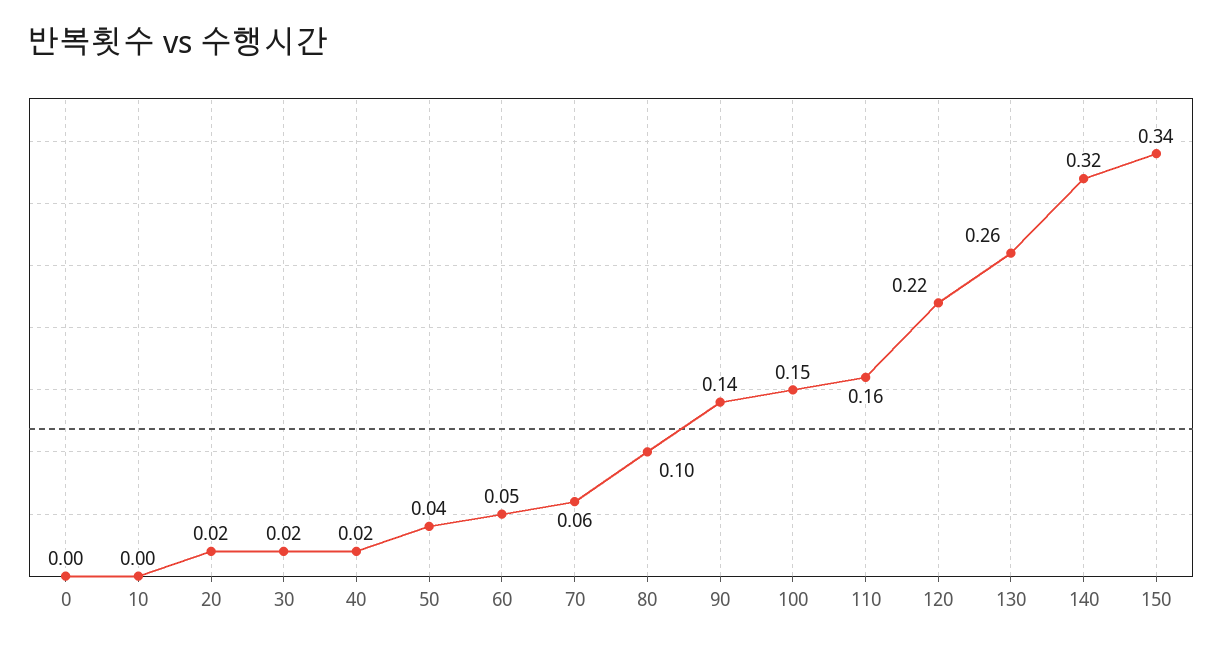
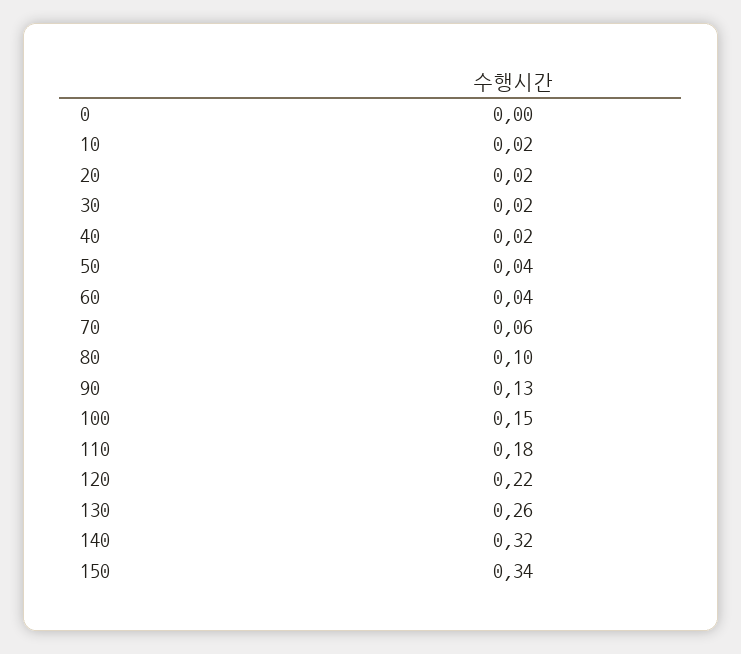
  {
    "0": 0,
-   "10": 0,
+   "10": 0.02,
    "20": 0.02,
    "30": 0.02,
    "40": 0.02,
    "50": 0.04,
-   "60": 0.05,
+   "60": 0.04,
    "70": 0.06,
    "80": 0.1,
-   "90": 0.14,
+   "90": 0.13,
    "100": 0.15,
-   "110": 0.16,
+   "110": 0.18,
    "120": 0.22,
    "130": 0.26,
    "140": 0.32,
    "150": 0.34
  }

